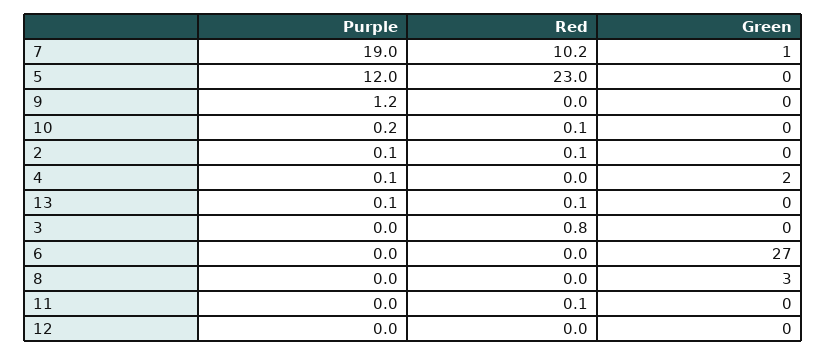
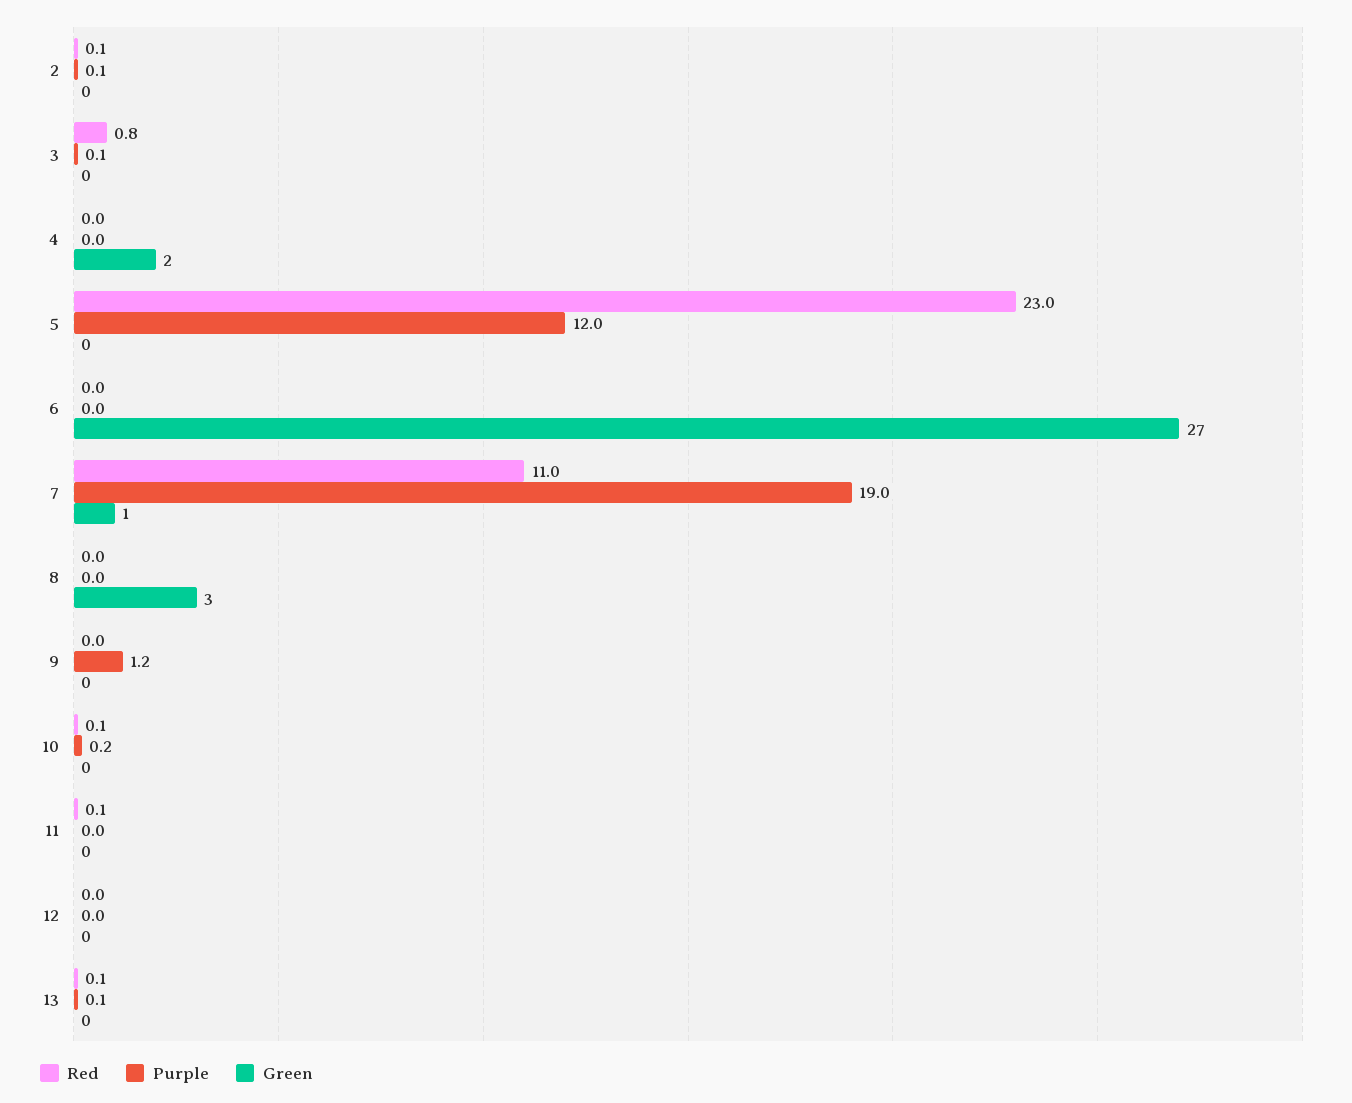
  {
    "Purple": {
      "7": 19,
      "5": 12,
      "9": 1.2,
      "10": 0.2,
      "2": 0.1,
-     "4": 0.1,
+     "4": 0,
      "13": 0.1,
-     "3": 0,
+     "3": 0.1,
      "6": 0,
      "8": 0,
      "11": 0,
      "12": 0
    },
    "Red": {
-     "7": 10.2,
+     "7": 11,
      "5": 23,
      "9": 0,
      "10": 0.1,
      "2": 0.1,
      "4": 0,
      "13": 0.1,
      "3": 0.8,
      "6": 0,
      "8": 0,
      "11": 0.1,
      "12": 0
    },
    "Green": {
      "7": 1,
      "5": 0,
      "9": 0,
      "10": 0,
      "2": 0,
      "4": 2,
      "13": 0,
      "3": 0,
      "6": 27,
      "8": 3,
      "11": 0,
      "12": 0
    }
  }

